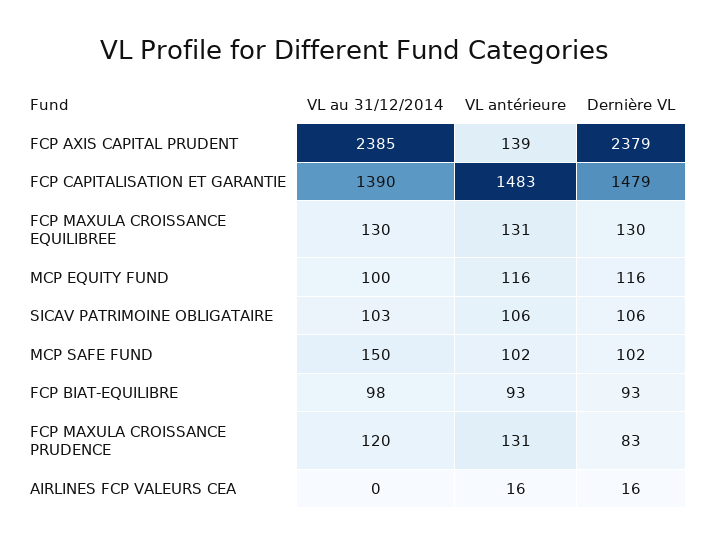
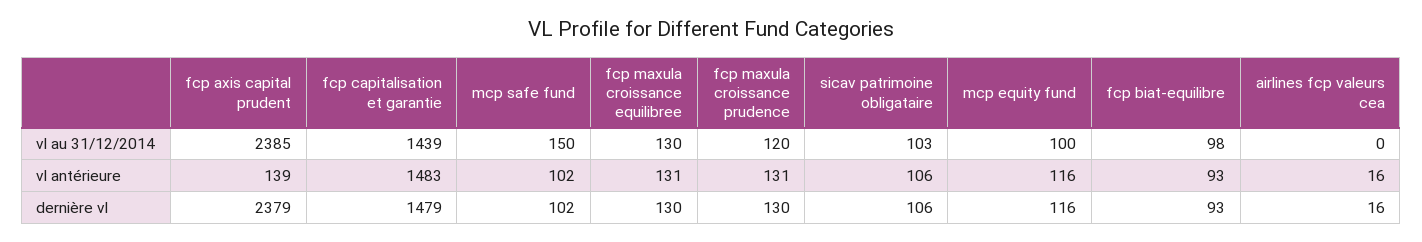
  {
    "VL au 31/12/2014": {
      "FCP AXIS CAPITAL PRUDENT": 2385,
-     "FCP CAPITALISATION ET GARANTIE": 1390,
+     "FCP CAPITALISATION ET GARANTIE": 1439,
      "FCP MAXULA CROISSANCE EQUILIBREE": 130,
      "MCP EQUITY FUND": 100,
      "SICAV PATRIMOINE OBLIGATAIRE": 103,
      "MCP SAFE FUND": 150,
      "FCP BIAT-EQUILIBRE": 98,
      "FCP MAXULA CROISSANCE PRUDENCE": 120,
      "AIRLINES FCP VALEURS CEA": 0
    },
    "VL antérieure": {
      "FCP AXIS CAPITAL PRUDENT": 139,
      "FCP CAPITALISATION ET GARANTIE": 1483,
      "FCP MAXULA CROISSANCE EQUILIBREE": 131,
      "MCP EQUITY FUND": 116,
      "SICAV PATRIMOINE OBLIGATAIRE": 106,
      "MCP SAFE FUND": 102,
      "FCP BIAT-EQUILIBRE": 93,
      "FCP MAXULA CROISSANCE PRUDENCE": 131,
      "AIRLINES FCP VALEURS CEA": 16
    },
    "Dernière VL": {
      "FCP AXIS CAPITAL PRUDENT": 2379,
      "FCP CAPITALISATION ET GARANTIE": 1479,
      "FCP MAXULA CROISSANCE EQUILIBREE": 130,
      "MCP EQUITY FUND": 116,
      "SICAV PATRIMOINE OBLIGATAIRE": 106,
      "MCP SAFE FUND": 102,
      "FCP BIAT-EQUILIBRE": 93,
-     "FCP MAXULA CROISSANCE PRUDENCE": 83,
+     "FCP MAXULA CROISSANCE PRUDENCE": 130,
      "AIRLINES FCP VALEURS CEA": 16
    }
  }

